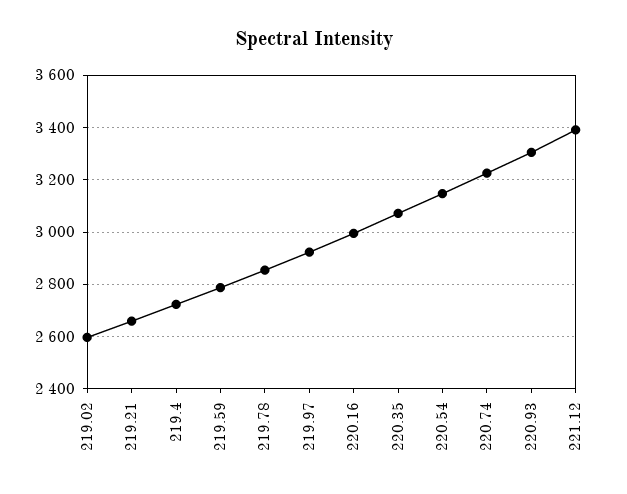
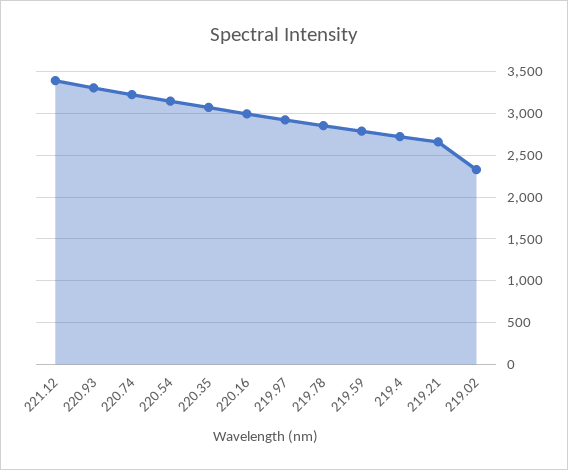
  {
-   "219.02": 2600,
+   "219.02": 2300,
    "219.21": 2650,
    "219.4": 2725,
    "219.59": 2775,
    "219.78": 2850,
    "219.97": 2925,
    "220.16": 3000,
    "220.35": 3075,
    "220.54": 3150,
    "220.74": 3225,
    "220.93": 3300,
    "221.12": 3400
  }

